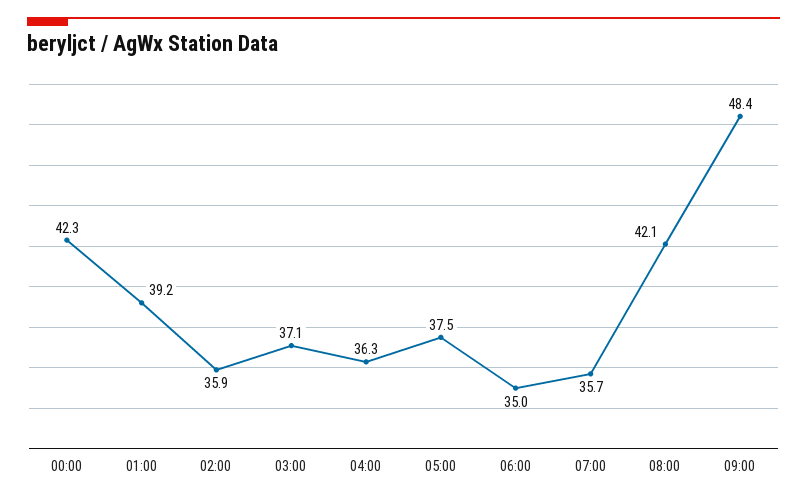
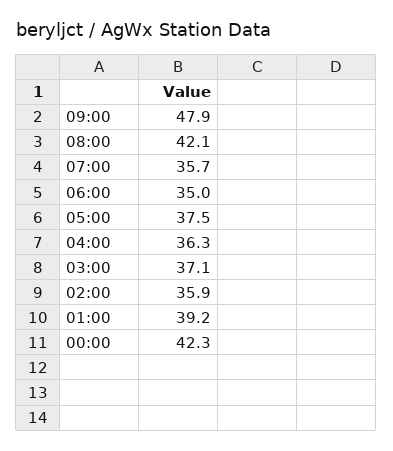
  {
    "00:00": 42.3,
    "01:00": 39.2,
    "02:00": 35.9,
    "03:00": 37.1,
    "04:00": 36.3,
    "05:00": 37.5,
    "06:00": 35,
    "07:00": 35.7,
    "08:00": 42.1,
-   "09:00": 48.4
+   "09:00": 47.9
  }

